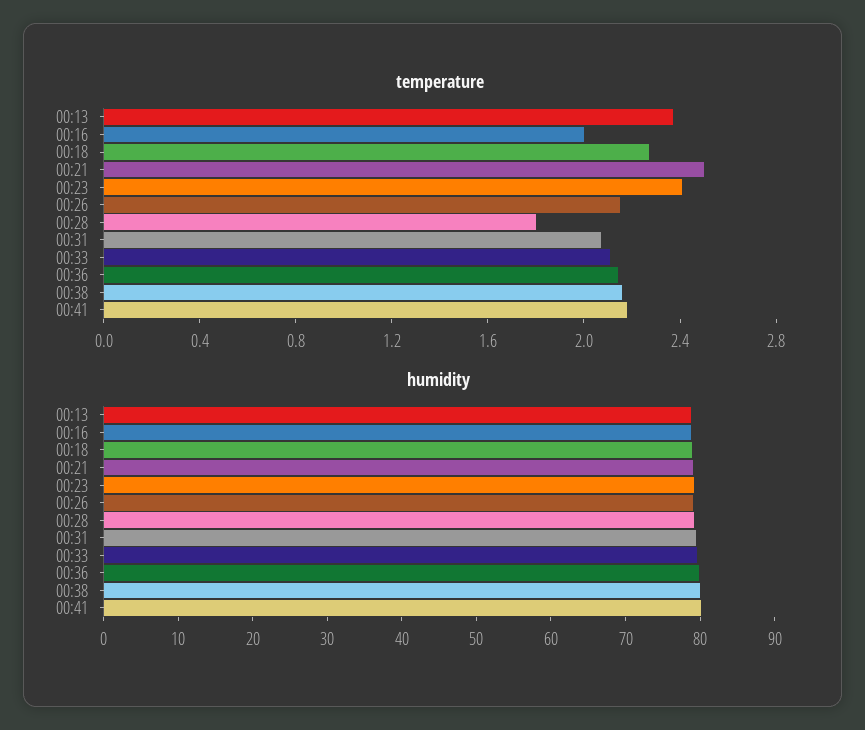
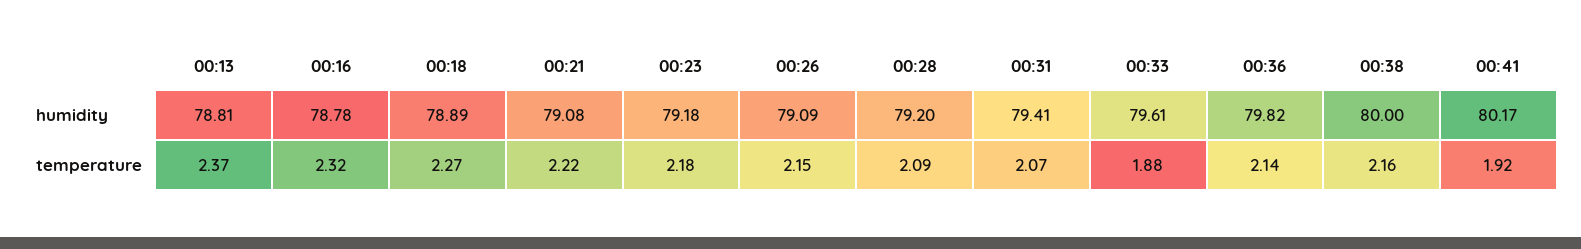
  {
    "temperature": {
      "00:13": 2.37,
-     "00:16": 2,
+     "00:16": 2.32,
      "00:18": 2.27,
-     "00:21": 2.5,
+     "00:21": 2.22,
-     "00:23": 2.4,
+     "00:23": 2.18,
      "00:26": 2.15,
-     "00:28": 1.8,
+     "00:28": 2.09,
      "00:31": 2.07,
-     "00:33": 2.1,
+     "00:33": 1.88,
      "00:36": 2.14,
      "00:38": 2.16,
-     "00:41": 2.2
+     "00:41": 1.92
    },
    "humidity": {
      "00:13": 78.81,
      "00:16": 78.78,
      "00:18": 78.89,
      "00:21": 79.08,
      "00:23": 79.18,
      "00:26": 79.09,
      "00:28": 79.2,
      "00:31": 79.41,
      "00:33": 79.61,
      "00:36": 79.82,
      "00:38": 80,
      "00:41": 80.17
    }
  }

